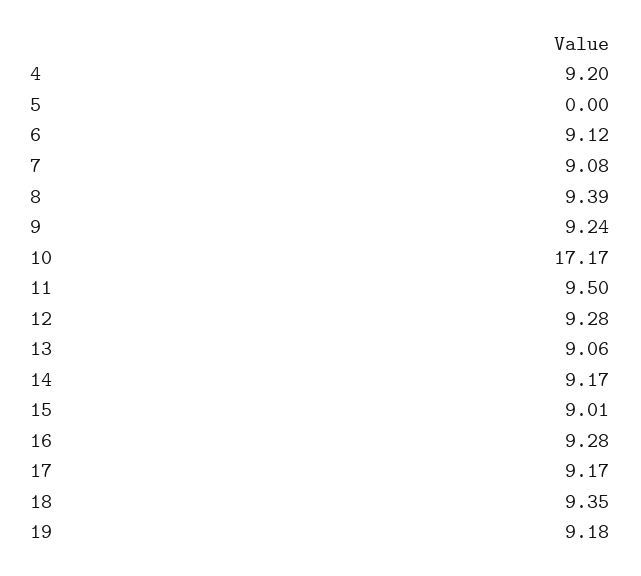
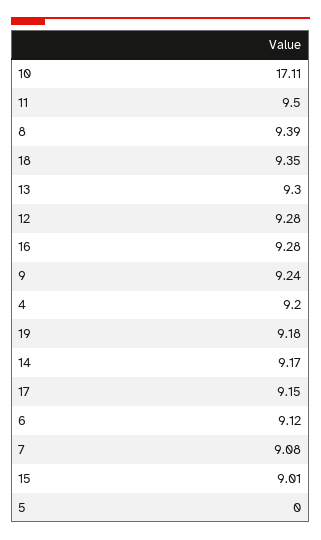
  {
    "4": 9.2,
    "5": 0,
    "6": 9.12,
    "7": 9.08,
    "8": 9.39,
    "9": 9.24,
-   "10": 17.17,
+   "10": 17.11,
    "11": 9.5,
    "12": 9.28,
-   "13": 9.06,
+   "13": 9.3,
    "14": 9.17,
    "15": 9.01,
    "16": 9.28,
-   "17": 9.17,
+   "17": 9.15,
    "18": 9.35,
    "19": 9.18
  }

